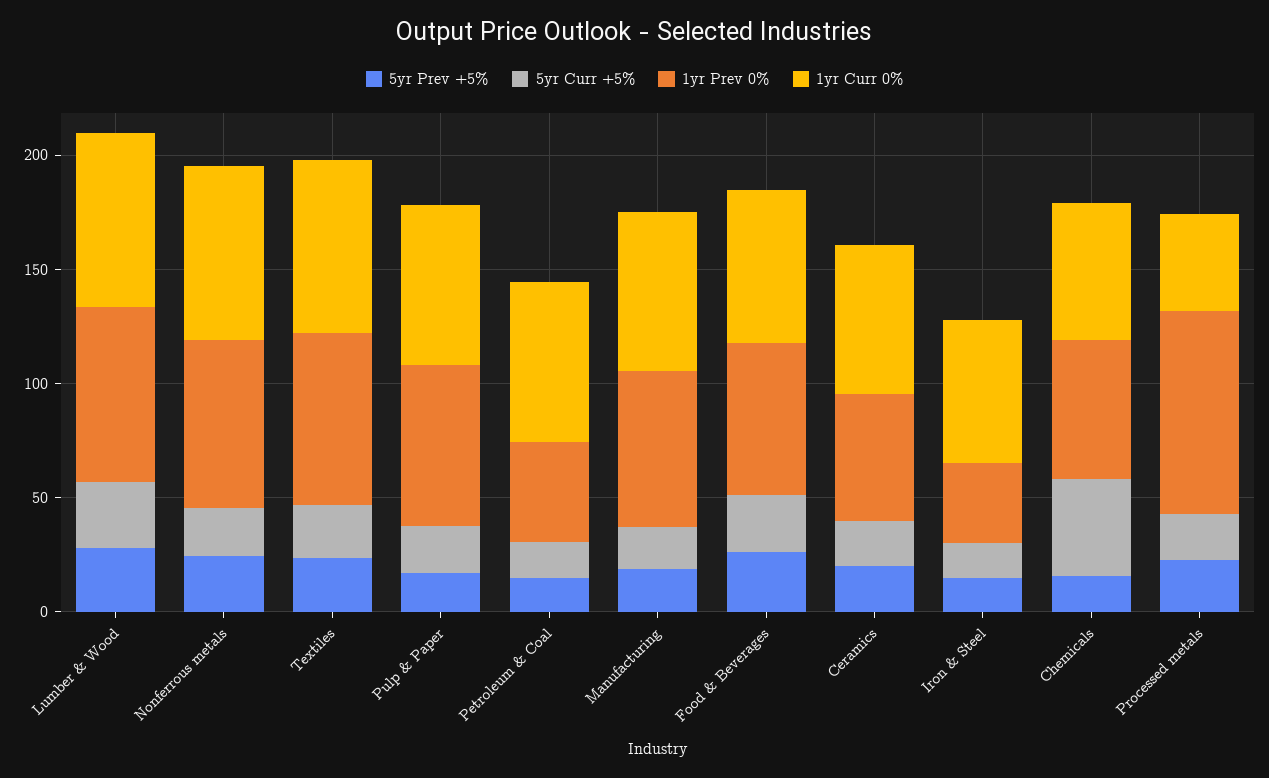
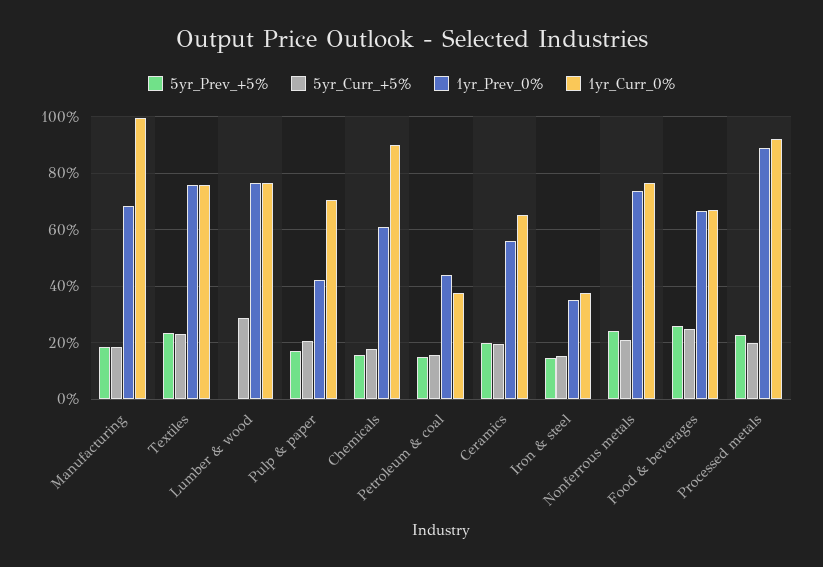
  {
    "5yr Prev +5%": {
-     "Lumber & Wood": 30,
+     "Lumber & Wood": 0,
      "Nonferrous metals": 25,
      "Textiles": 22.5,
      "Pulp & Paper": 17.5,
      "Petroleum & Coal": 15,
      "Manufacturing": 17.5,
      "Food & Beverages": 25,
      "Ceramics": 20,
      "Iron & Steel": 15,
      "Chemicals": 15,
      "Processed metals": 22.5
    },
    "5yr Curr +5%": {
      "Lumber & Wood": 30,
      "Nonferrous metals": 20,
      "Textiles": 22.5,
      "Pulp & Paper": 20,
      "Petroleum & Coal": 15,
      "Manufacturing": 17.5,
      "Food & Beverages": 25,
      "Ceramics": 20,
      "Iron & Steel": 15,
-     "Chemicals": 40,
+     "Chemicals": 17.5,
      "Processed metals": 20
    },
    "1yr Prev 0%": {
      "Lumber & Wood": 77.5,
      "Nonferrous metals": 72.5,
      "Textiles": 75,
-     "Pulp & Paper": 70,
+     "Pulp & Paper": 42.5,
      "Petroleum & Coal": 45,
      "Manufacturing": 67.5,
      "Food & Beverages": 67.5,
      "Ceramics": 55,
      "Iron & Steel": 35,
      "Chemicals": 60,
      "Processed metals": 90
    },
    "1yr Curr 0%": {
      "Lumber & Wood": 77.5,
      "Nonferrous metals": 77.5,
      "Textiles": 75,
      "Pulp & Paper": 70,
-     "Petroleum & Coal": 70,
+     "Petroleum & Coal": 37.5,
-     "Manufacturing": 70,
+     "Manufacturing": 100,
      "Food & Beverages": 67.5,
      "Ceramics": 65,
-     "Iron & Steel": 60,
+     "Iron & Steel": 37.5,
-     "Chemicals": 60,
+     "Chemicals": 90,
-     "Processed metals": 40
+     "Processed metals": 92.5
    }
  }

